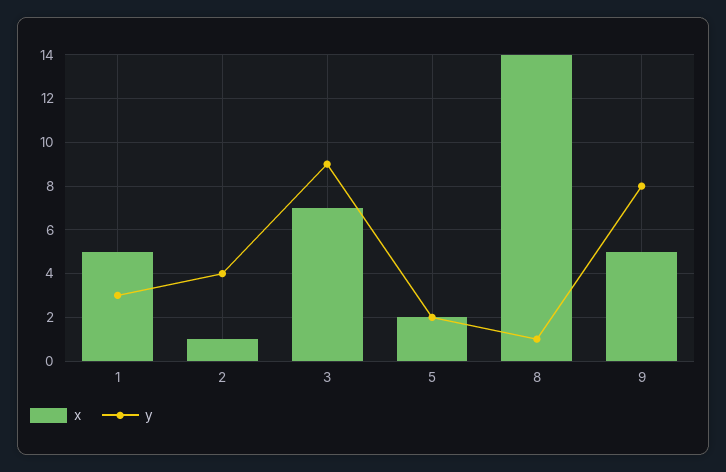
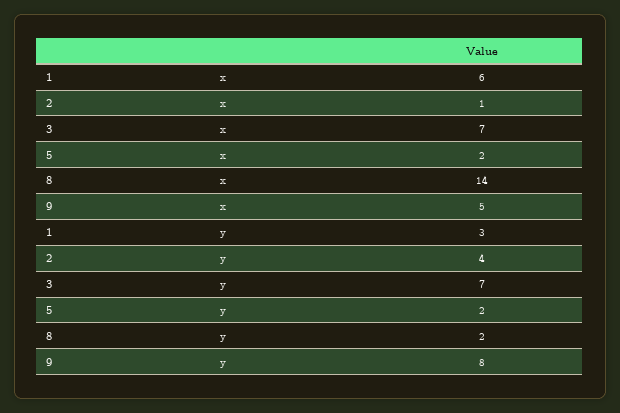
  {
    "x": {
-     "1": 5,
+     "1": 6,
      "2": 1,
      "3": 7,
      "5": 2,
      "8": 14,
      "9": 5
    },
    "y": {
      "1": 3,
      "2": 4,
-     "3": 9,
+     "3": 7,
      "5": 2,
-     "8": 1,
+     "8": 2,
      "9": 8
    }
  }

